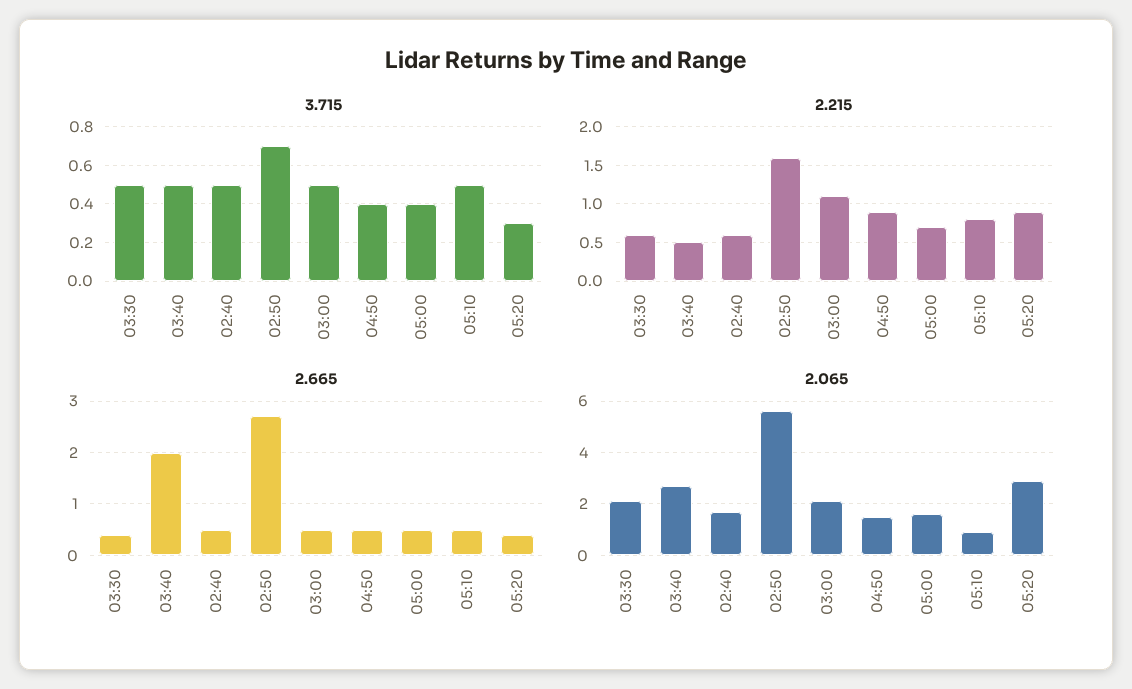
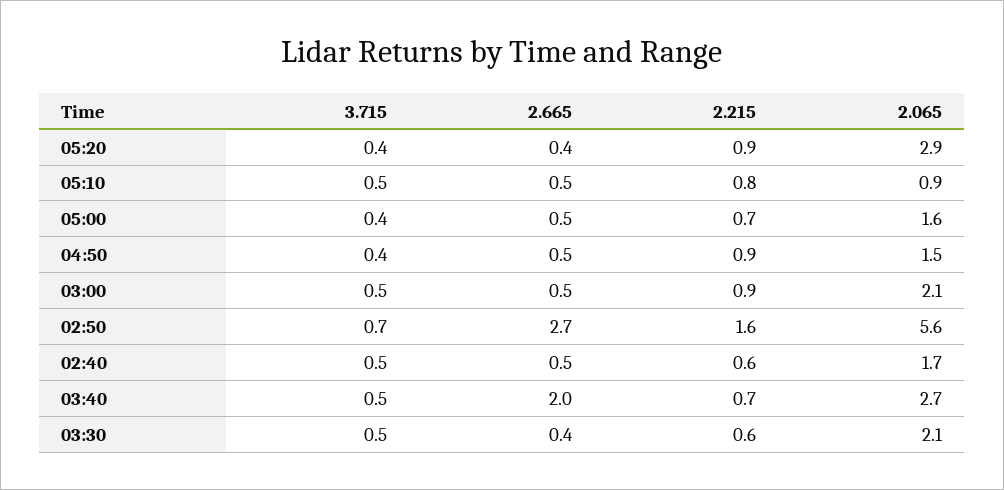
  {
    "3.715": {
      "03:30": 0.5,
      "03:40": 0.5,
      "02:40": 0.5,
      "02:50": 0.7,
      "03:00": 0.5,
      "04:50": 0.4,
      "05:00": 0.4,
      "05:10": 0.5,
-     "05:20": 0.3
+     "05:20": 0.4
    },
    "2.215": {
      "03:30": 0.6,
-     "03:40": 0.5,
+     "03:40": 0.7,
      "02:40": 0.6,
      "02:50": 1.6,
-     "03:00": 1.1,
+     "03:00": 0.9,
      "04:50": 0.9,
      "05:00": 0.7,
      "05:10": 0.8,
      "05:20": 0.9
    },
    "2.665": {
      "03:30": 0.4,
      "03:40": 2,
      "02:40": 0.5,
      "02:50": 2.7,
      "03:00": 0.5,
      "04:50": 0.5,
      "05:00": 0.5,
      "05:10": 0.5,
      "05:20": 0.4
    },
    "2.065": {
      "03:30": 2.1,
      "03:40": 2.7,
      "02:40": 1.7,
      "02:50": 5.6,
      "03:00": 2.1,
      "04:50": 1.5,
      "05:00": 1.6,
      "05:10": 0.9,
      "05:20": 2.9
    }
  }

